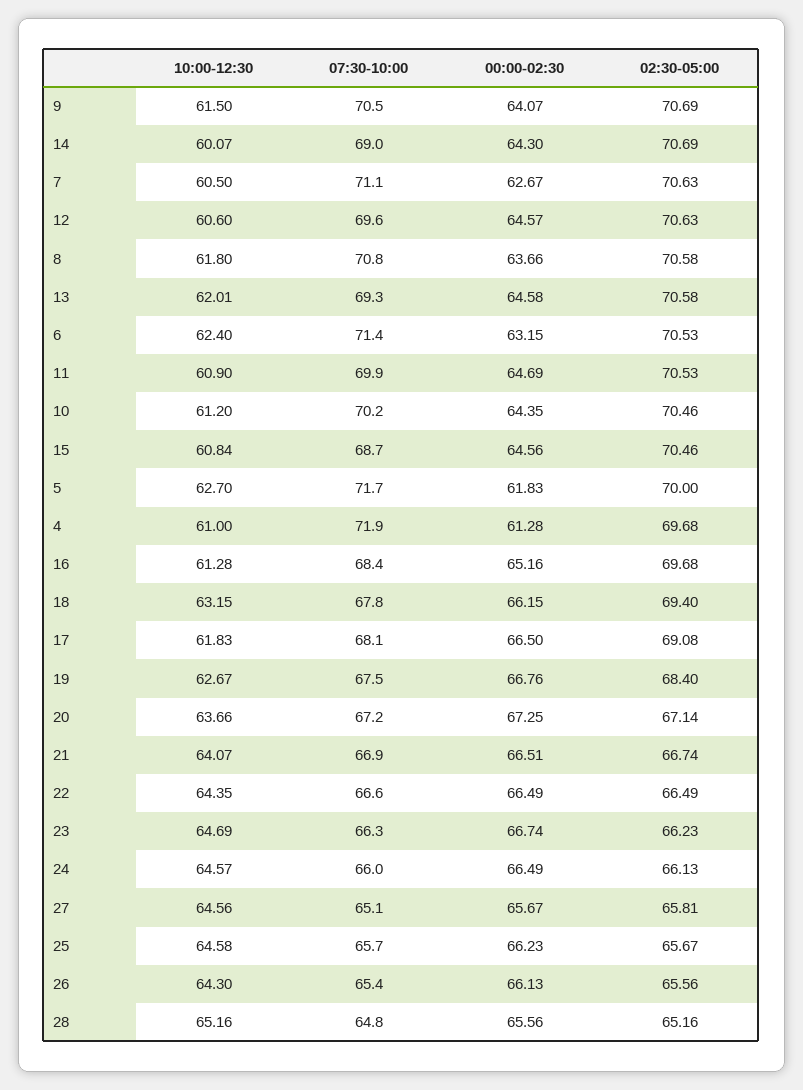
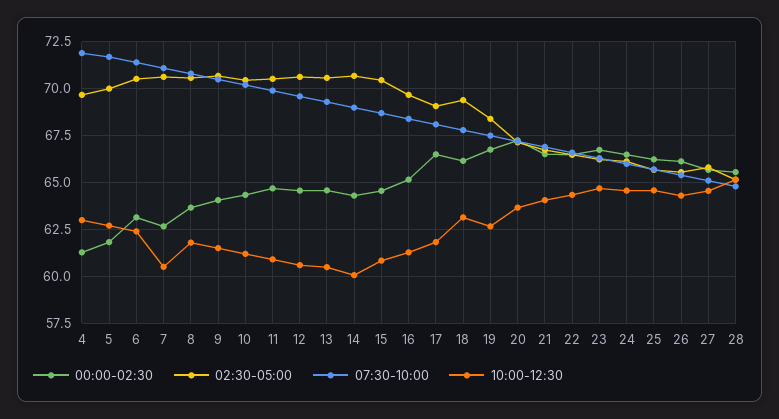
  {
    "10:00-12:30": {
      "9": 61.5,
      "14": 60.07,
      "7": 60.5,
      "12": 60.6,
      "8": 61.8,
-     "13": 62.01,
+     "13": 60.5,
      "6": 62.4,
      "11": 60.9,
      "10": 61.2,
      "15": 60.84,
      "5": 62.7,
-     "4": 61,
+     "4": 63,
      "16": 61.28,
      "18": 63.15,
      "17": 61.83,
      "19": 62.67,
      "20": 63.66,
      "21": 64.07,
      "22": 64.35,
      "23": 64.69,
      "24": 64.57,
      "27": 64.56,
      "25": 64.58,
      "26": 64.3,
      "28": 65.16
    },
    "07:30-10:00": {
      "9": 70.5,
      "14": 69,
      "7": 71.1,
      "12": 69.6,
      "8": 70.8,
      "13": 69.3,
      "6": 71.4,
      "11": 69.9,
      "10": 70.2,
      "15": 68.7,
      "5": 71.7,
      "4": 71.9,
      "16": 68.4,
      "18": 67.8,
      "17": 68.1,
      "19": 67.5,
      "20": 67.2,
      "21": 66.9,
      "22": 66.6,
      "23": 66.3,
      "24": 66,
      "27": 65.1,
      "25": 65.7,
      "26": 65.4,
      "28": 64.8
    },
    "00:00-02:30": {
      "9": 64.07,
      "14": 64.3,
      "7": 62.67,
      "12": 64.57,
      "8": 63.66,
      "13": 64.58,
      "6": 63.15,
      "11": 64.69,
      "10": 64.35,
      "15": 64.56,
      "5": 61.83,
      "4": 61.28,
      "16": 65.16,
      "18": 66.15,
      "17": 66.5,
      "19": 66.76,
      "20": 67.25,
      "21": 66.51,
      "22": 66.49,
      "23": 66.74,
      "24": 66.49,
      "27": 65.67,
      "25": 66.23,
      "26": 66.13,
      "28": 65.56
    },
    "02:30-05:00": {
      "9": 70.69,
      "14": 70.69,
      "7": 70.63,
      "12": 70.63,
      "8": 70.58,
      "13": 70.58,
      "6": 70.53,
      "11": 70.53,
      "10": 70.46,
      "15": 70.46,
      "5": 70,
      "4": 69.68,
      "16": 69.68,
      "18": 69.4,
      "17": 69.08,
      "19": 68.4,
      "20": 67.14,
      "21": 66.74,
      "22": 66.49,
      "23": 66.23,
      "24": 66.13,
      "27": 65.81,
      "25": 65.67,
      "26": 65.56,
      "28": 65.16
    }
  }

